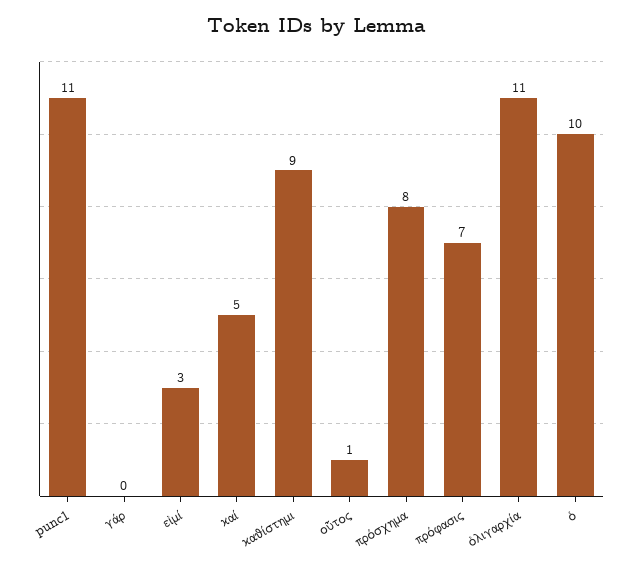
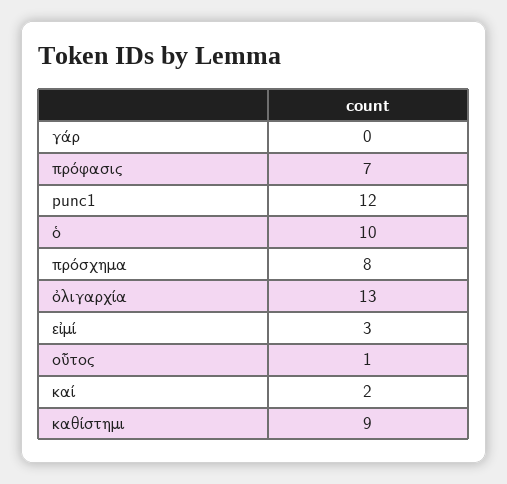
  {
-   "punc1": 11,
+   "punc1": 12,
    "γάρ": 0,
    "εἰμί": 3,
-   "καί": 5,
+   "καί": 2,
    "καθίστημι": 9,
    "οὗτος": 1,
    "πρόσχημα": 8,
    "πρόφασις": 7,
-   "ὀλιγαρχία": 11,
+   "ὀλιγαρχία": 13,
    "ὁ": 10
  }

